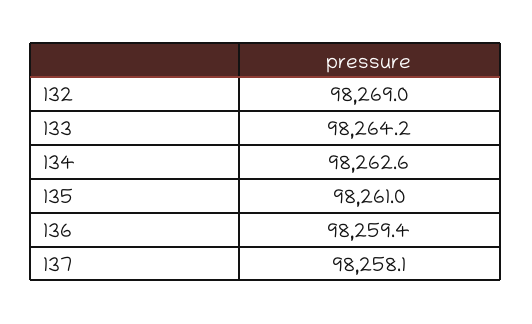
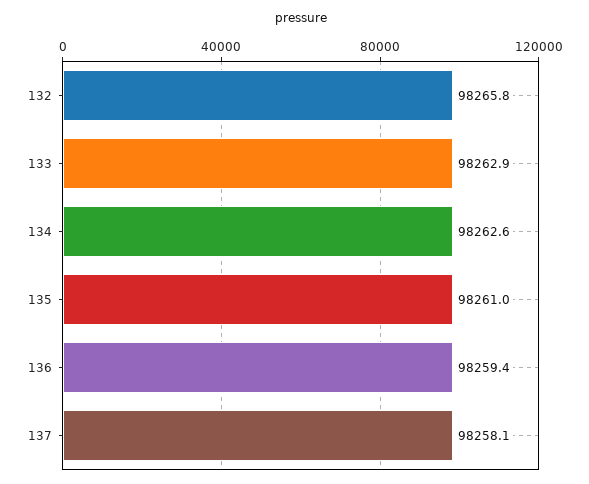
  {
-   "132": 98269,
+   "132": 98265.8,
-   "133": 98264.2,
+   "133": 98262.9,
    "134": 98262.6,
    "135": 98261,
    "136": 98259.4,
    "137": 98258.1
  }

